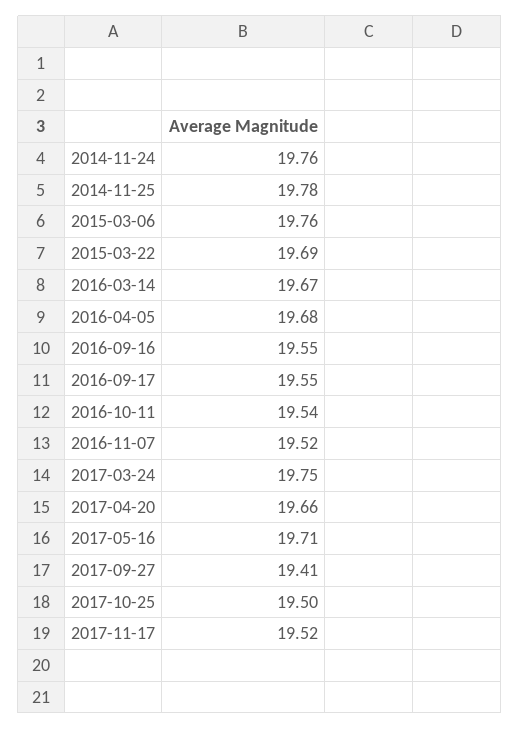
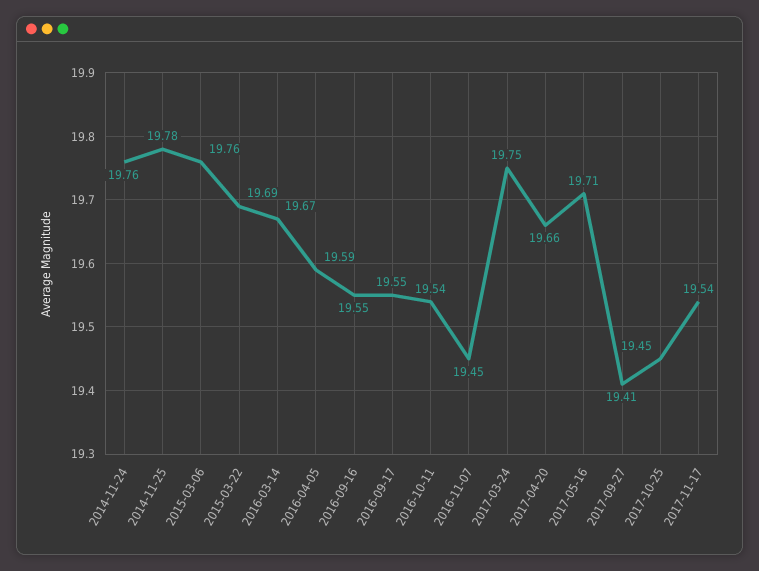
  {
    "2014-11-24": 19.76,
    "2014-11-25": 19.78,
    "2015-03-06": 19.76,
    "2015-03-22": 19.69,
    "2016-03-14": 19.67,
-   "2016-04-05": 19.68,
+   "2016-04-05": 19.59,
    "2016-09-16": 19.55,
    "2016-09-17": 19.55,
    "2016-10-11": 19.54,
-   "2016-11-07": 19.52,
+   "2016-11-07": 19.45,
    "2017-03-24": 19.75,
    "2017-04-20": 19.66,
    "2017-05-16": 19.71,
    "2017-09-27": 19.41,
-   "2017-10-25": 19.5,
+   "2017-10-25": 19.45,
-   "2017-11-17": 19.52
+   "2017-11-17": 19.54
  }

